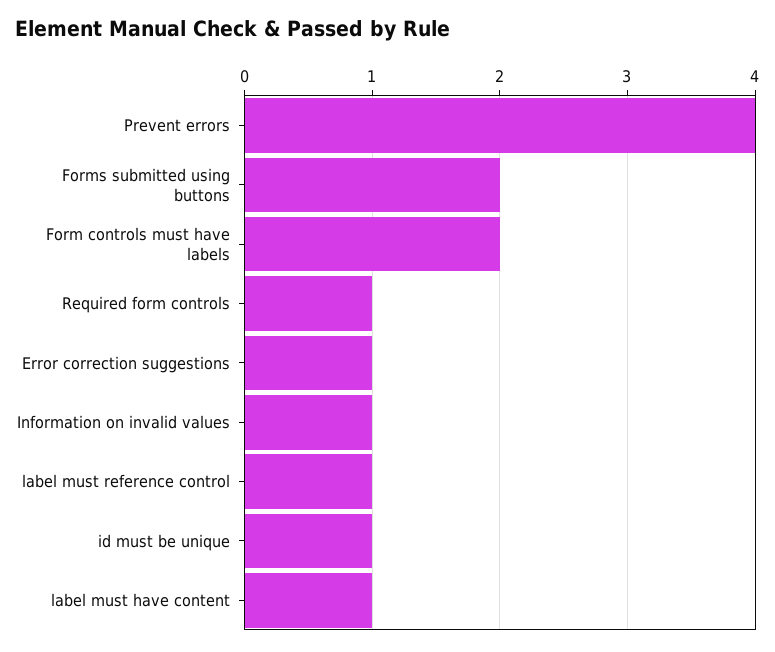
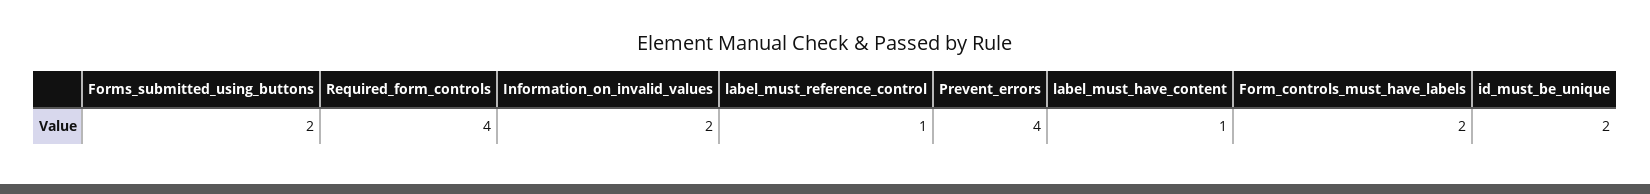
  {
    "Prevent errors": 4,
    "Forms submitted using buttons": 2,
    "Form controls must have labels": 2,
-   "Required form controls": 1,
+   "Required form controls": 4,
-   "Error correction suggestions": 1,
-   "Information on invalid values": 1,
+   "Information on invalid values": 2,
    "label must reference control": 1,
-   "id must be unique": 1,
+   "id must be unique": 2,
    "label must have content": 1
  }

